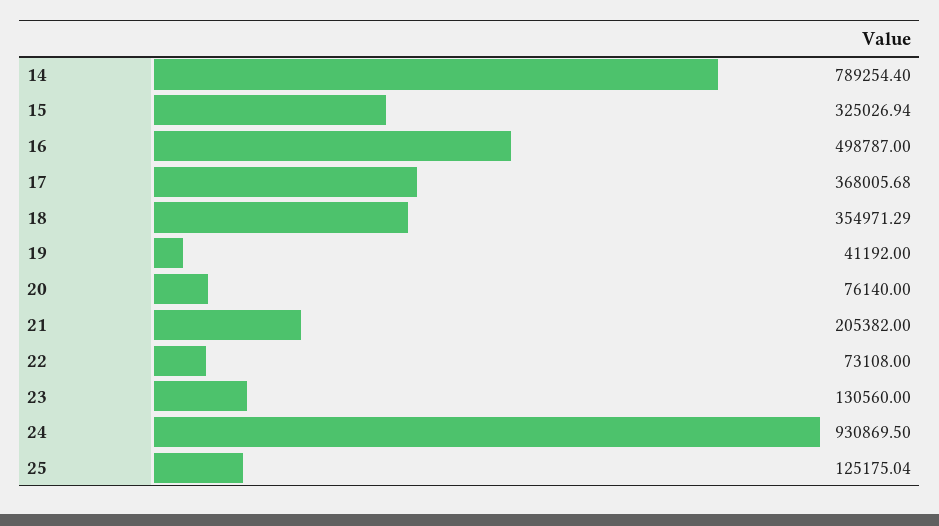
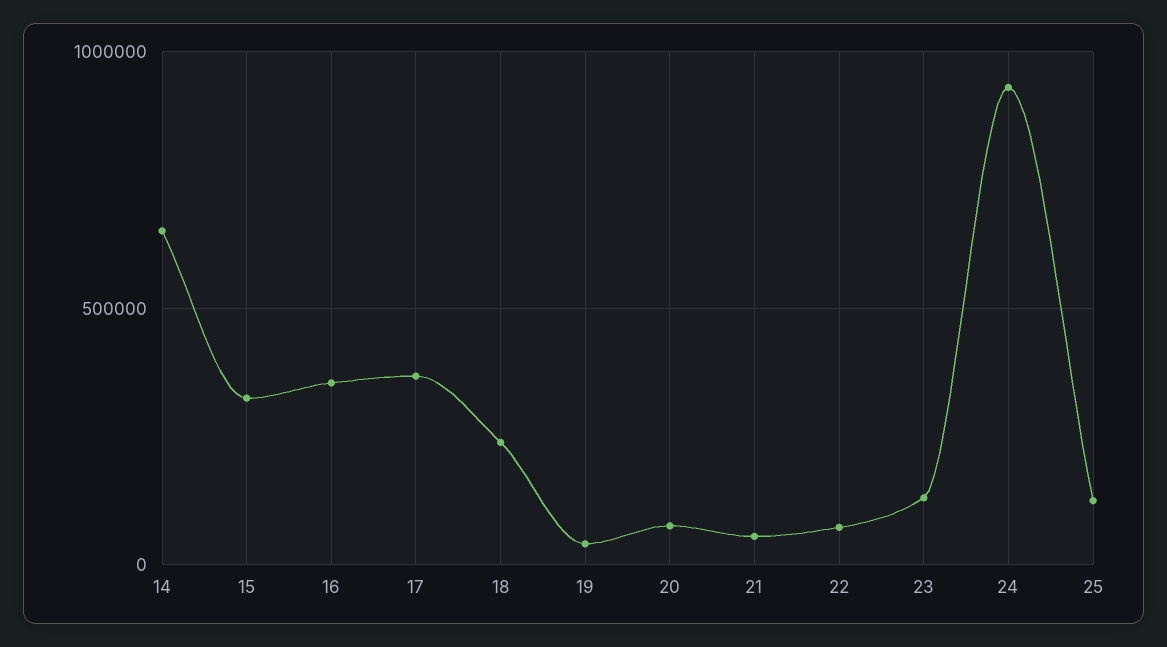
  {
-   "14": 789254.4,
+   "14": 650000,
    "15": 325026.94,
-   "16": 498787,
+   "16": 350000,
    "17": 368005.68,
-   "18": 354971.29,
+   "18": 250000,
    "19": 41192,
    "20": 76140,
-   "21": 205382,
+   "21": 50000,
    "22": 73108,
    "23": 130560,
    "24": 930869.5,
    "25": 125175.04
  }

